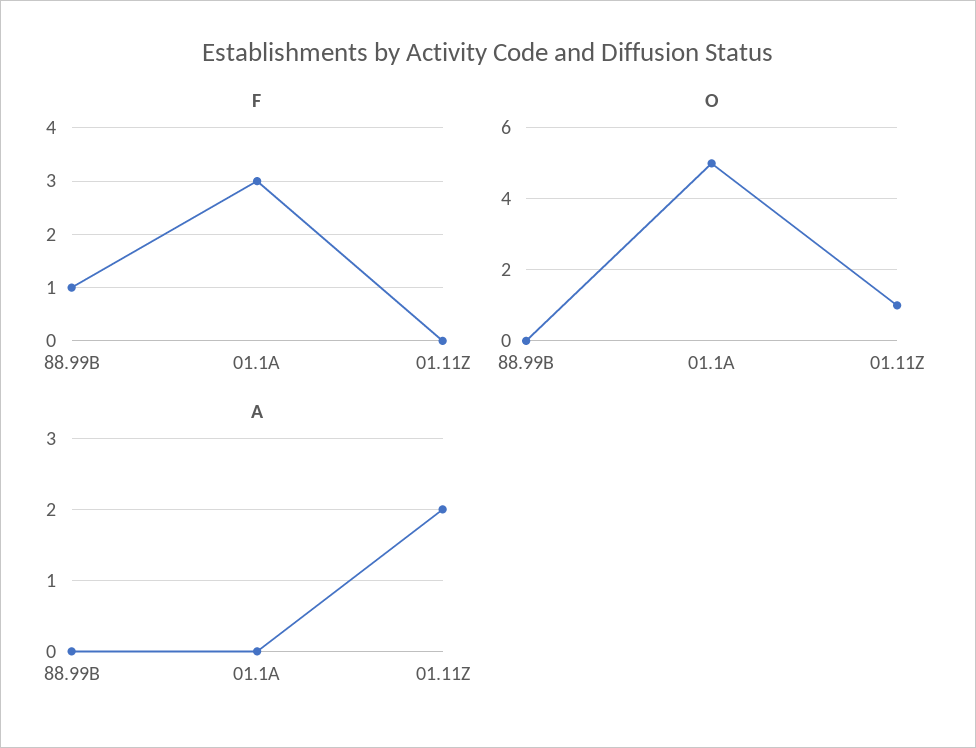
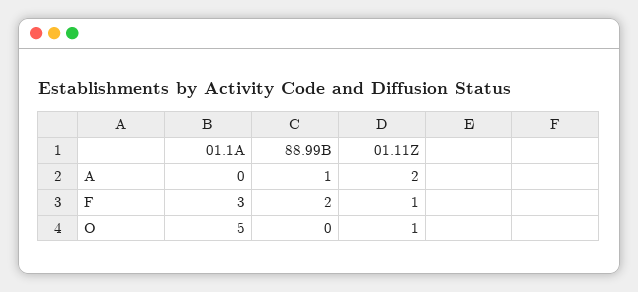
  {
    "F": {
-     "88.99B": 1,
+     "88.99B": 2,
      "01.1A": 3,
-     "01.11Z": 0
+     "01.11Z": 1
    },
    "O": {
      "88.99B": 0,
      "01.1A": 5,
      "01.11Z": 1
    },
    "A": {
-     "88.99B": 0,
+     "88.99B": 1,
      "01.1A": 0,
      "01.11Z": 2
    }
  }

